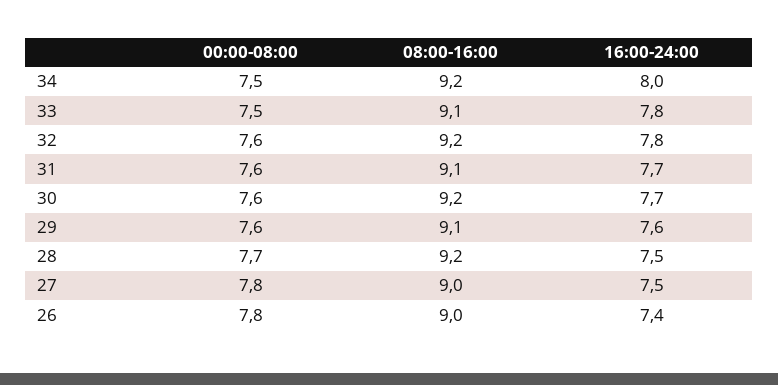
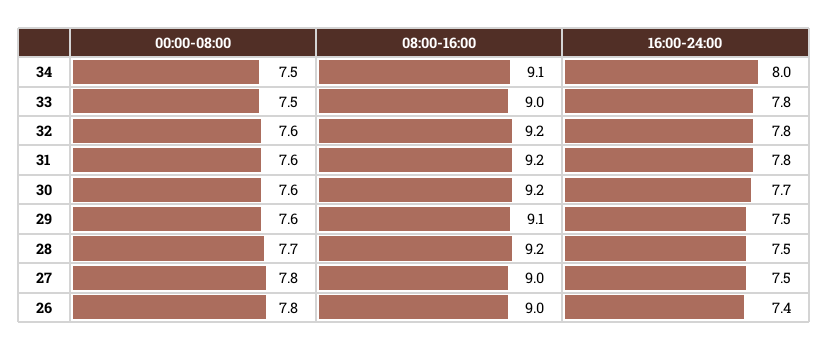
  {
    "00:00-08:00": {
      "34": 7.5,
      "33": 7.5,
      "32": 7.6,
      "31": 7.6,
      "30": 7.6,
      "29": 7.6,
      "28": 7.7,
      "27": 7.8,
      "26": 7.8
    },
    "08:00-16:00": {
-     "34": 9.2,
+     "34": 9.1,
-     "33": 9.1,
+     "33": 9,
      "32": 9.2,
-     "31": 9.1,
+     "31": 9.2,
      "30": 9.2,
      "29": 9.1,
      "28": 9.2,
      "27": 9,
      "26": 9
    },
    "16:00-24:00": {
      "34": 8,
      "33": 7.8,
      "32": 7.8,
-     "31": 7.7,
+     "31": 7.8,
      "30": 7.7,
-     "29": 7.6,
+     "29": 7.5,
      "28": 7.5,
      "27": 7.5,
      "26": 7.4
    }
  }

